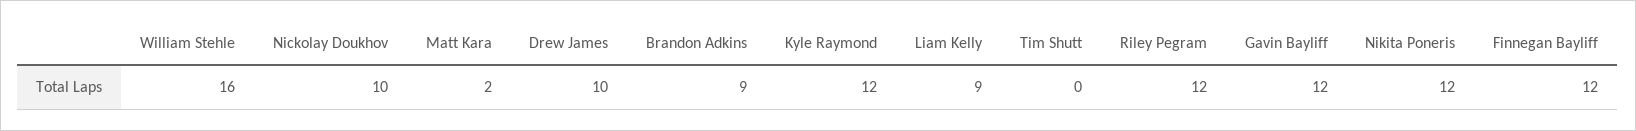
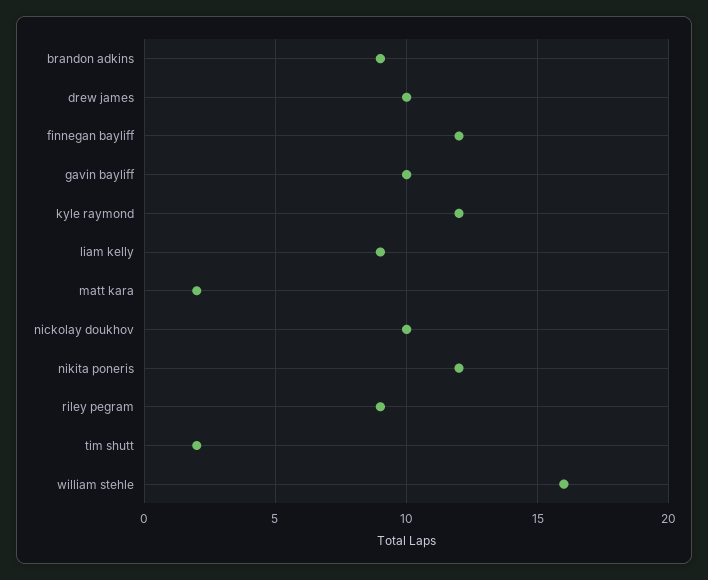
  {
    "William Stehle": 16,
    "Nickolay Doukhov": 10,
    "Matt Kara": 2,
    "Drew James": 10,
    "Brandon Adkins": 9,
    "Kyle Raymond": 12,
    "Liam Kelly": 9,
-   "Tim Shutt": 0,
+   "Tim Shutt": 2,
-   "Riley Pegram": 12,
+   "Riley Pegram": 9,
-   "Gavin Bayliff": 12,
+   "Gavin Bayliff": 10,
    "Nikita Poneris": 12,
    "Finnegan Bayliff": 12
  }

